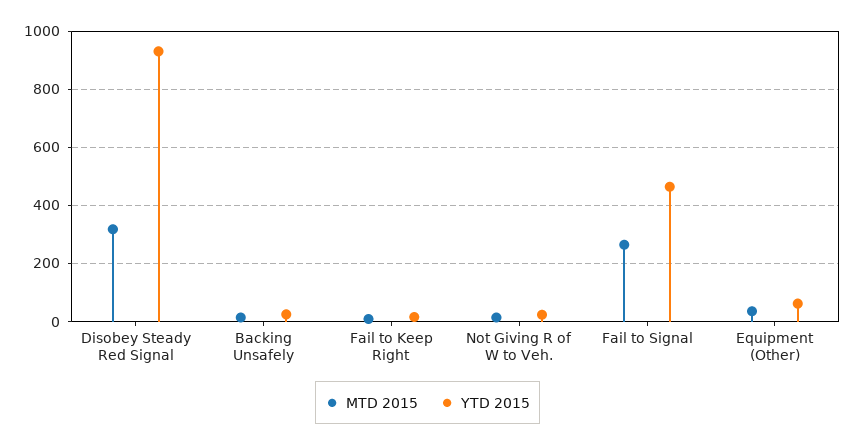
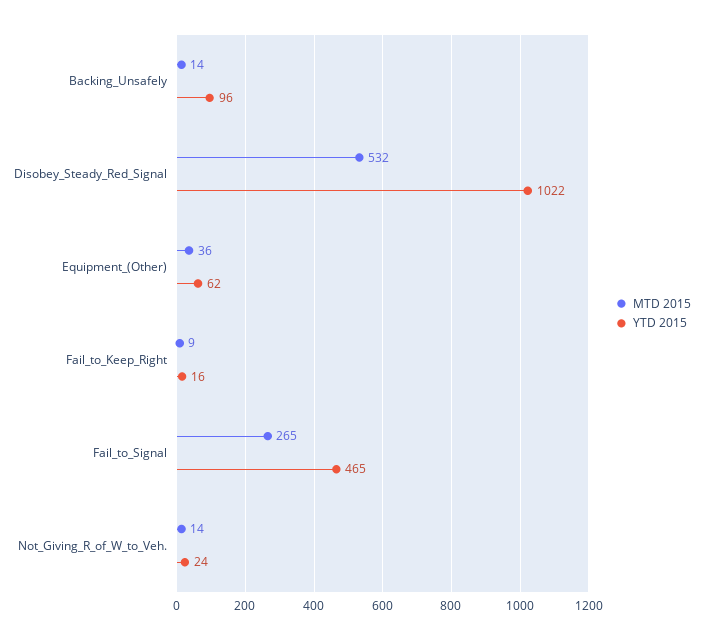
  {
    "MTD 2015": {
-     "Disobey Steady Red Signal": 325,
+     "Disobey Steady Red Signal": 532,
      "Backing Unsafely": 14,
      "Fail to Keep Right": 9,
      "Not Giving R of W to Veh.": 14,
      "Fail to Signal": 265,
      "Equipment (Other)": 36
    },
    "YTD 2015": {
-     "Disobey Steady Red Signal": 925,
+     "Disobey Steady Red Signal": 1022,
-     "Backing Unsafely": 25,
+     "Backing Unsafely": 96,
      "Fail to Keep Right": 16,
      "Not Giving R of W to Veh.": 24,
      "Fail to Signal": 465,
      "Equipment (Other)": 62
    }
  }

